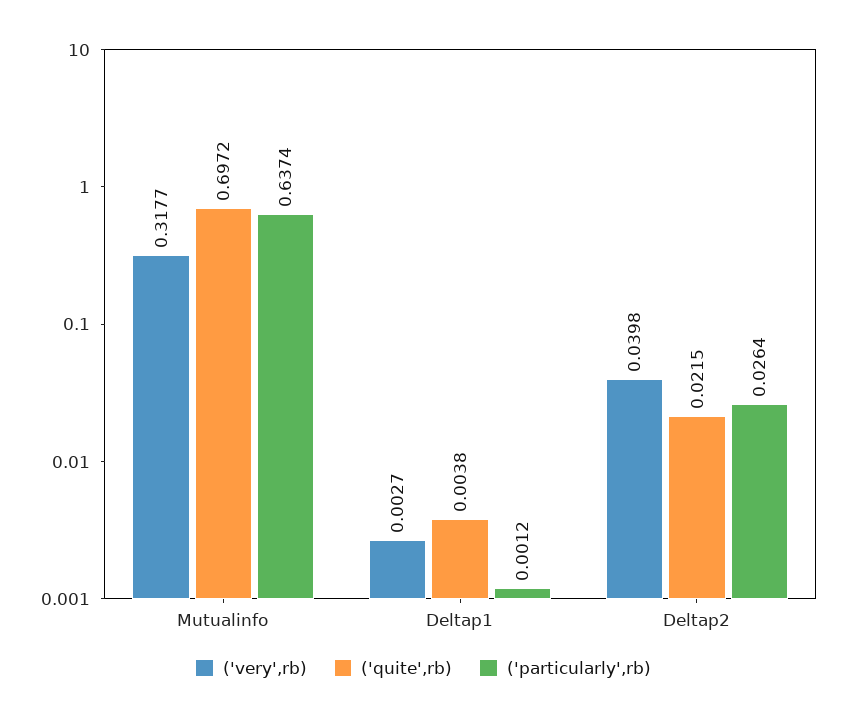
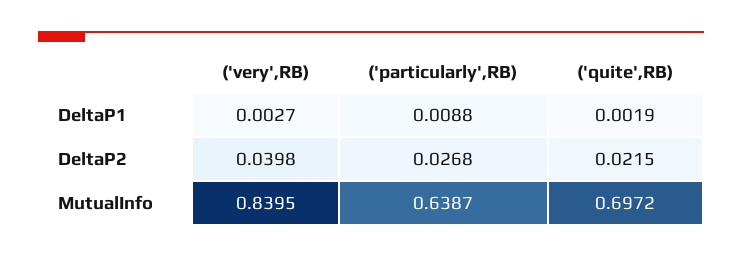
  {
    "('very',rb)": {
-     "Mutualinfo": 0.3177,
+     "Mutualinfo": 0.8395,
      "Deltap1": 0.0027,
      "Deltap2": 0.0398
    },
    "('quite',rb)": {
      "Mutualinfo": 0.6972,
-     "Deltap1": 0.0038,
+     "Deltap1": 0.0019,
      "Deltap2": 0.0215
    },
    "('particularly',rb)": {
-     "Mutualinfo": 0.6374,
+     "Mutualinfo": 0.6387,
-     "Deltap1": 0.0012,
+     "Deltap1": 0.0088,
-     "Deltap2": 0.0264
+     "Deltap2": 0.0268
    }
  }

